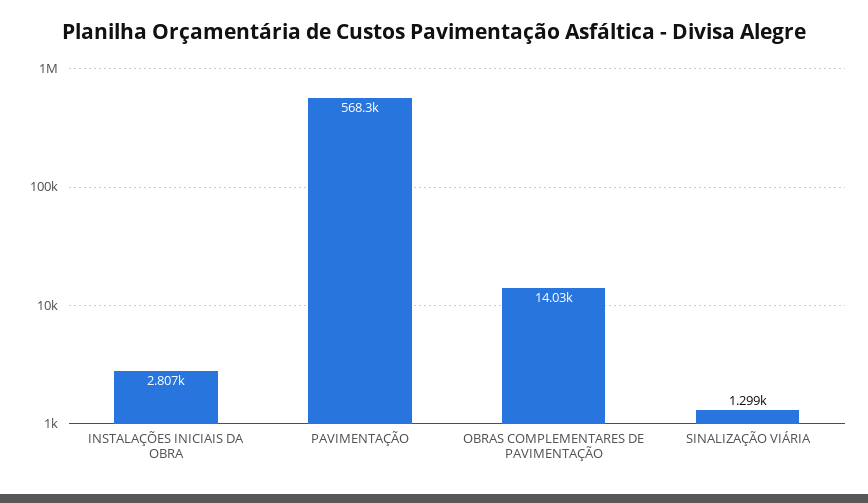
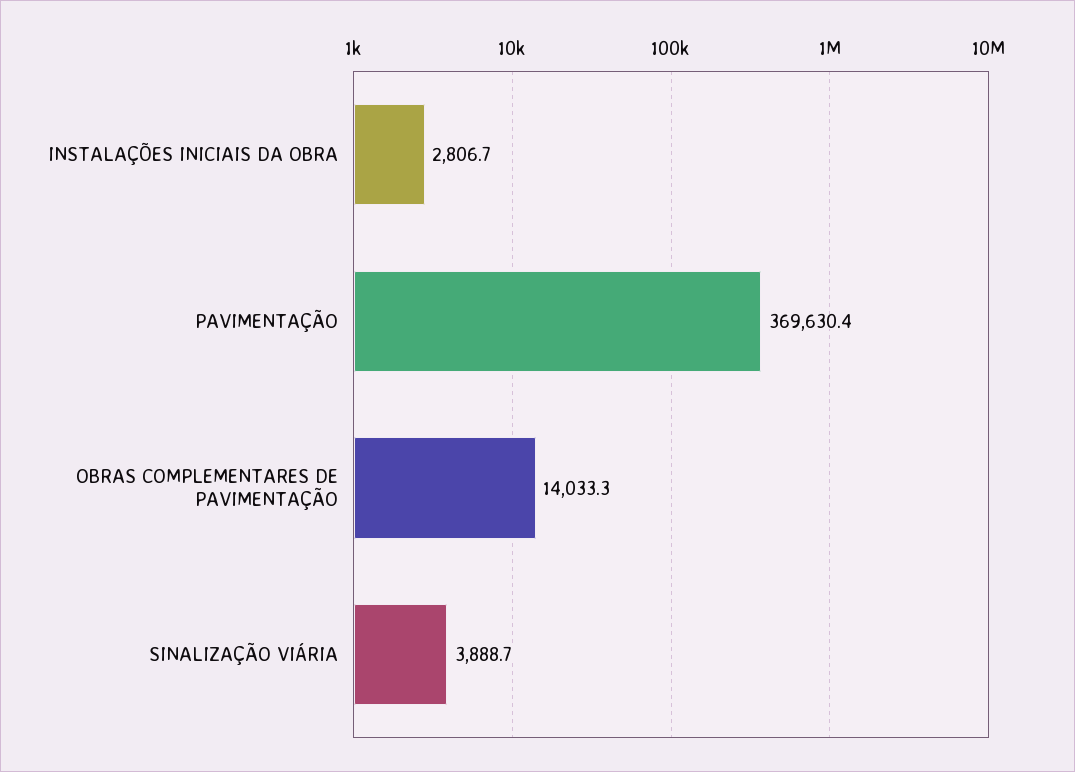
  {
    "INSTALAÇÕES INICIAIS DA OBRA": 2806.7,
-   "PAVIMENTAÇÃO": 568300,
+   "PAVIMENTAÇÃO": 369630.4,
    "OBRAS COMPLEMENTARES DE PAVIMENTAÇÃO": 14033.3,
-   "SINALIZAÇÃO VIÁRIA": 1299
+   "SINALIZAÇÃO VIÁRIA": 3888.7
  }

